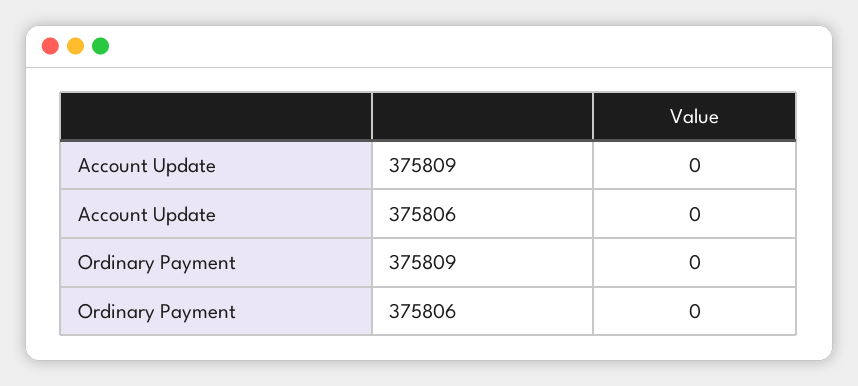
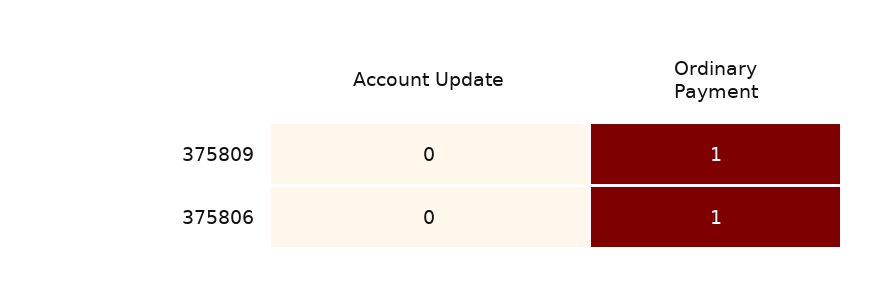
  {
    "Account Update": {
      "375809": 0,
      "375806": 0
    },
    "Ordinary Payment": {
-     "375809": 0,
+     "375809": 1,
-     "375806": 0
+     "375806": 1
    }
  }

